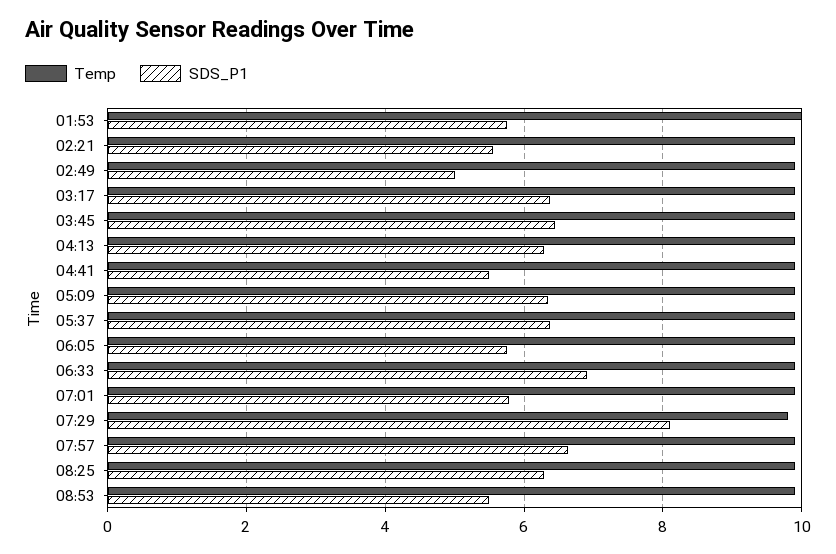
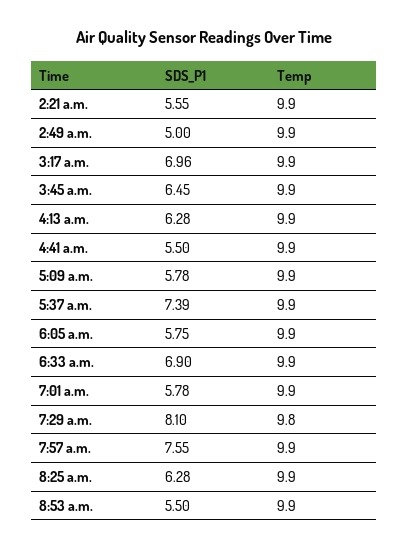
  {
    "Temp": {
-     "01:53": 10,
      "02:21": 9.9,
      "02:49": 9.9,
      "03:17": 9.9,
      "03:45": 9.9,
      "04:13": 9.9,
      "04:41": 9.9,
      "05:09": 9.9,
      "05:37": 9.9,
      "06:05": 9.9,
      "06:33": 9.9,
      "07:01": 9.9,
      "07:29": 9.8,
      "07:57": 9.9,
      "08:25": 9.9,
      "08:53": 9.9
    },
    "SDS_P1": {
-     "01:53": 5.8,
      "02:21": 5.55,
      "02:49": 5,
-     "03:17": 6.4,
+     "03:17": 6.96,
      "03:45": 6.45,
      "04:13": 6.28,
      "04:41": 5.5,
-     "05:09": 6.4,
+     "05:09": 5.78,
-     "05:37": 6.4,
+     "05:37": 7.39,
      "06:05": 5.75,
      "06:33": 6.9,
      "07:01": 5.78,
      "07:29": 8.1,
-     "07:57": 6.6,
+     "07:57": 7.55,
      "08:25": 6.28,
      "08:53": 5.5
    }
  }

